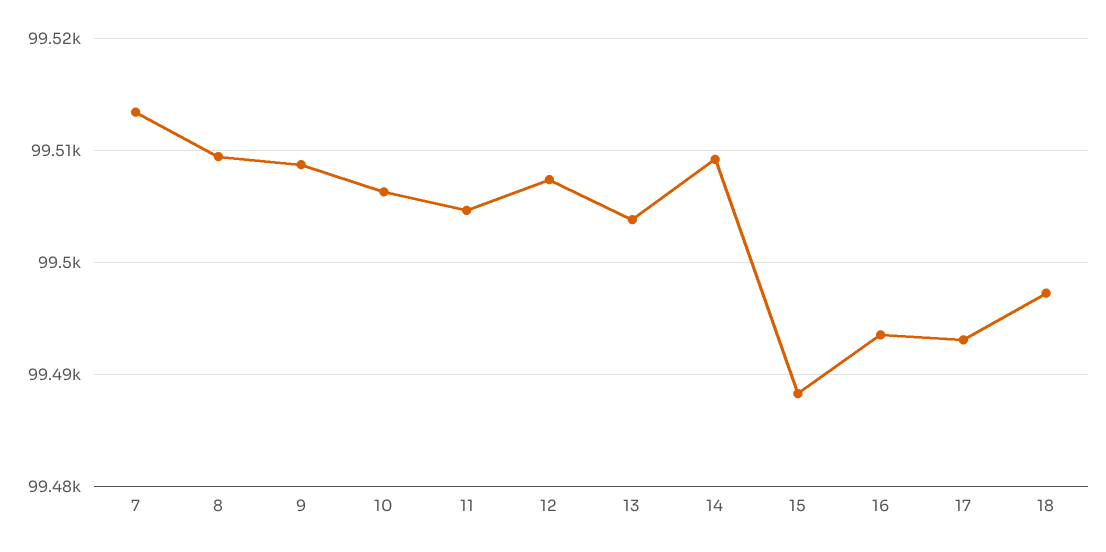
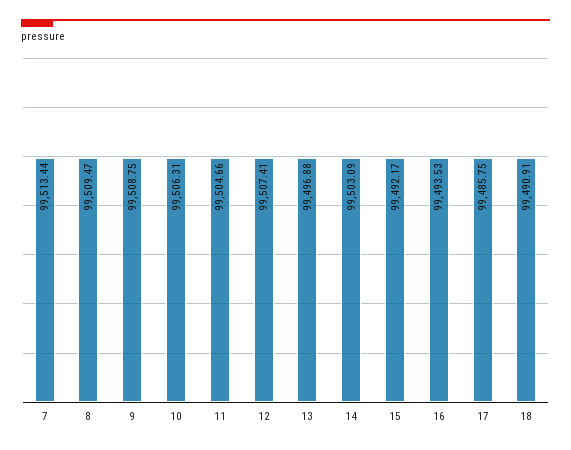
  {
    "7": 99513.44,
    "8": 99509.47,
    "9": 99508.75,
    "10": 99506.31,
    "11": 99504.66,
    "12": 99507.41,
-   "13": 99504,
+   "13": 99496.88,
-   "14": 99509,
+   "14": 99503.09,
-   "15": 99488,
+   "15": 99492.17,
    "16": 99493.53,
-   "17": 99493,
+   "17": 99485.75,
-   "18": 99497
+   "18": 99490.91
  }

